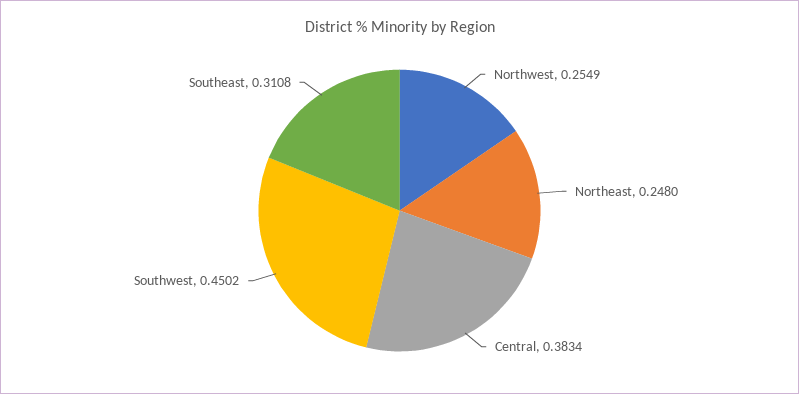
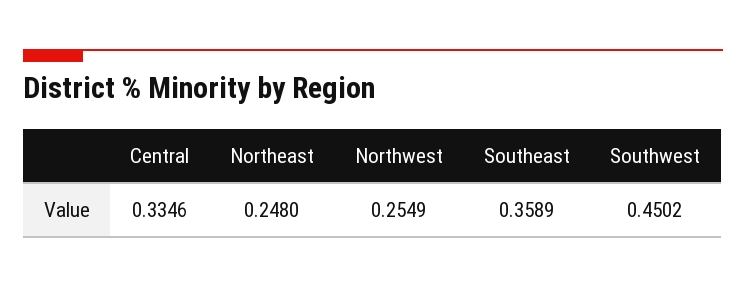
  {
    "Northwest": 0.2549,
    "Northeast": 0.248,
-   "Central": 0.3834,
+   "Central": 0.3346,
    "Southwest": 0.4502,
-   "Southeast": 0.3108
+   "Southeast": 0.3589
  }

